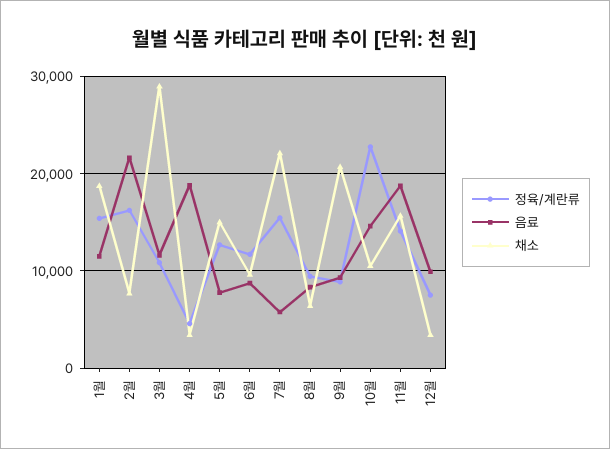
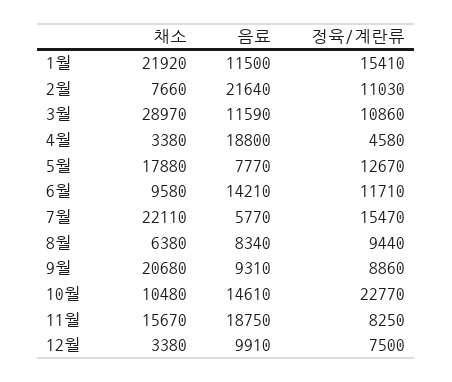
  {
    "정육/계란류": {
      "1월": 15410,
-     "2월": 16000,
+     "2월": 11030,
      "3월": 10860,
      "4월": 4580,
      "5월": 12670,
      "6월": 11710,
      "7월": 15470,
      "8월": 9440,
      "9월": 8860,
      "10월": 22770,
-     "11월": 14000,
+     "11월": 8250,
      "12월": 7500
    },
    "음료": {
      "1월": 11500,
      "2월": 21640,
      "3월": 11590,
      "4월": 18800,
      "5월": 7770,
-     "6월": 9000,
+     "6월": 14210,
      "7월": 5770,
      "8월": 8340,
      "9월": 9310,
      "10월": 14610,
      "11월": 18750,
      "12월": 9910
    },
    "채소": {
-     "1월": 19000,
+     "1월": 21920,
      "2월": 7660,
      "3월": 28970,
      "4월": 3380,
-     "5월": 15000,
+     "5월": 17880,
      "6월": 9580,
      "7월": 22110,
      "8월": 6380,
      "9월": 20680,
      "10월": 10480,
      "11월": 15670,
      "12월": 3380
    }
  }

